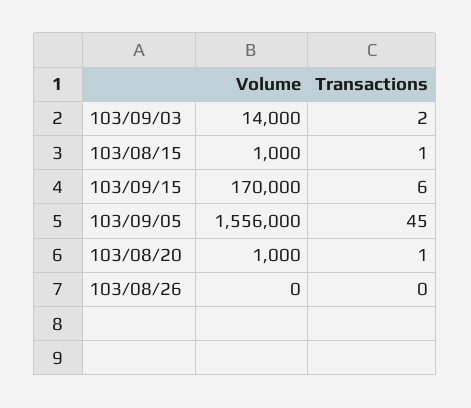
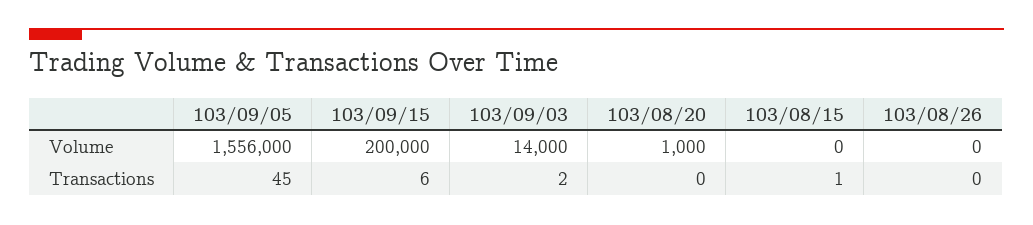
  {
    "Volume": {
      "103/09/03": 14000,
-     "103/08/15": 1000,
+     "103/08/15": 0,
-     "103/09/15": 170000,
+     "103/09/15": 200000,
      "103/09/05": 1556000,
      "103/08/20": 1000,
      "103/08/26": 0
    },
    "Transactions": {
      "103/09/03": 2,
      "103/08/15": 1,
      "103/09/15": 6,
      "103/09/05": 45,
-     "103/08/20": 1,
+     "103/08/20": 0,
      "103/08/26": 0
    }
  }

